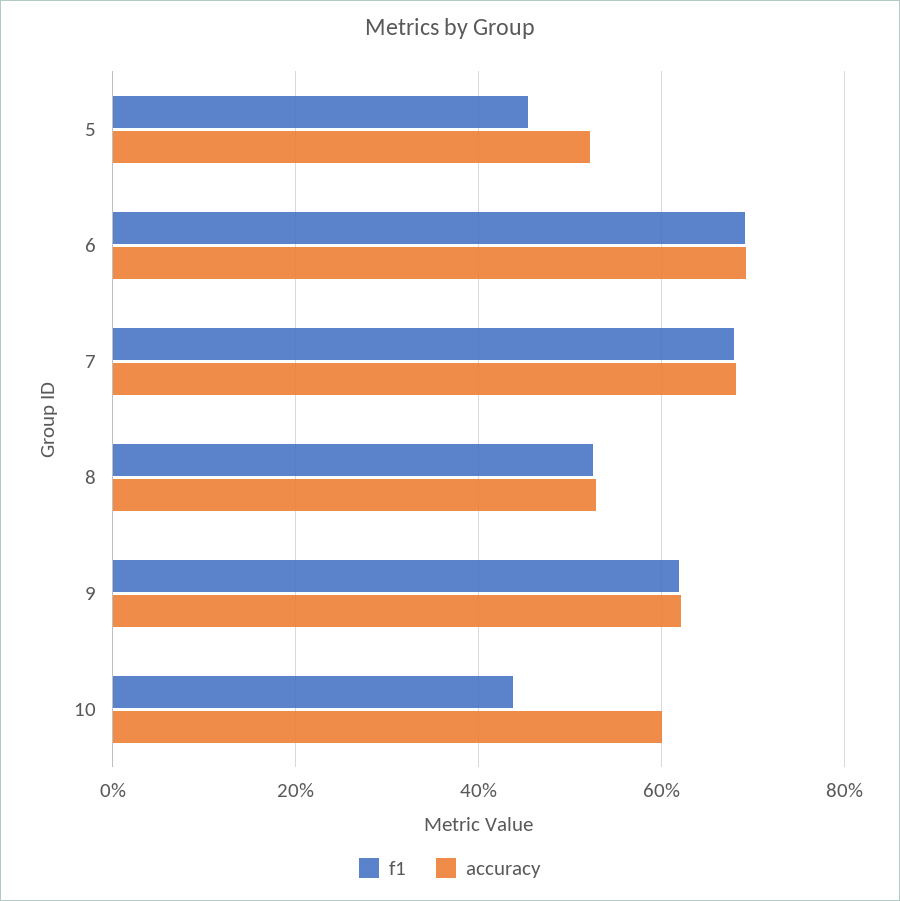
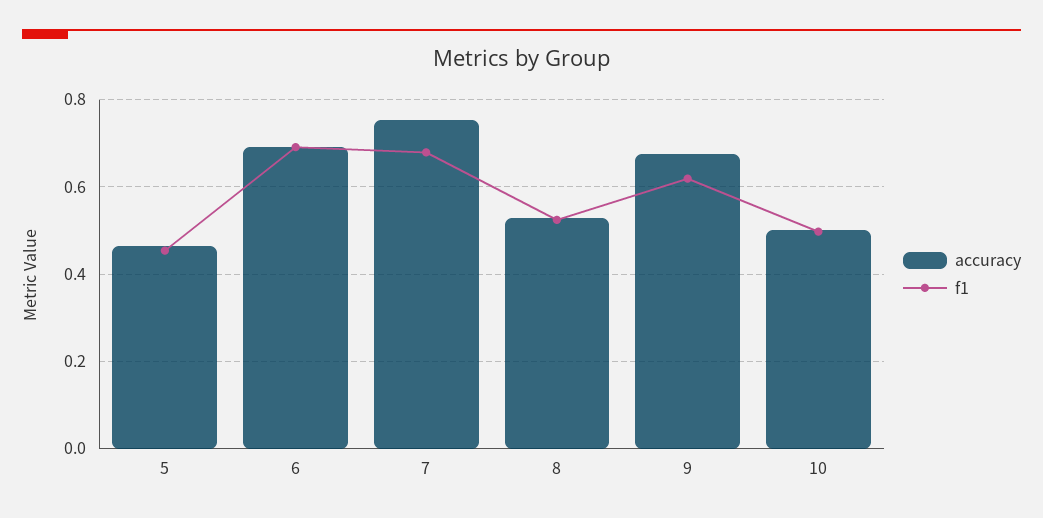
  {
    "f1": {
      "5": 0.46,
      "6": 0.7,
      "7": 0.68,
      "8": 0.52,
      "9": 0.62,
-     "10": 0.44
+     "10": 0.5
    },
    "accuracy": {
-     "5": 0.52,
+     "5": 0.46,
      "6": 0.7,
-     "7": 0.68,
+     "7": 0.76,
      "8": 0.52,
-     "9": 0.62,
+     "9": 0.68,
-     "10": 0.6
+     "10": 0.5
    }
  }

